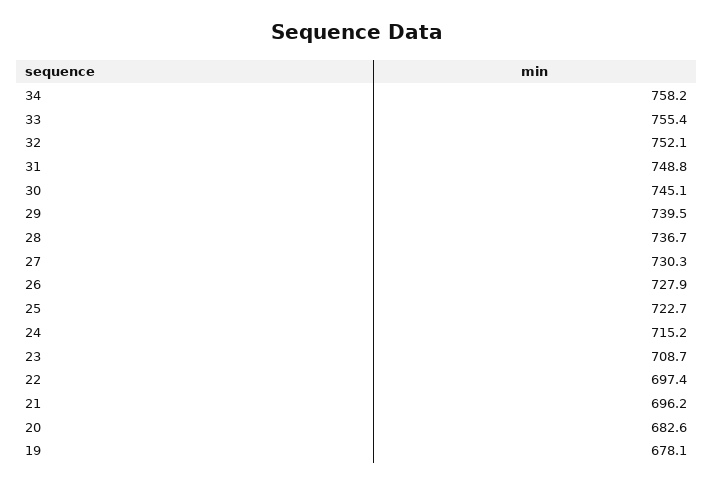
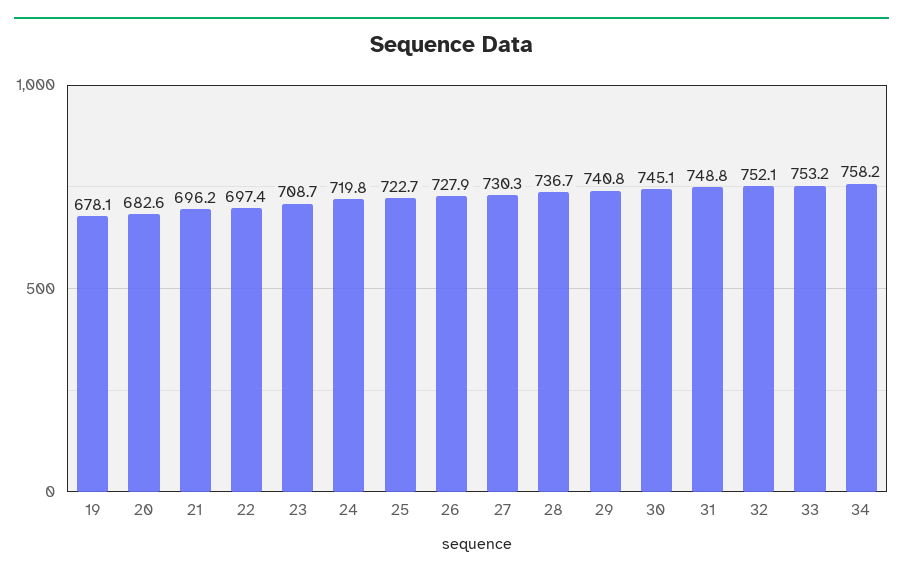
  {
    "34": 758.2,
-   "33": 755.4,
+   "33": 753.2,
    "32": 752.1,
    "31": 748.8,
    "30": 745.1,
-   "29": 739.5,
+   "29": 740.8,
    "28": 736.7,
    "27": 730.3,
    "26": 727.9,
    "25": 722.7,
-   "24": 715.2,
+   "24": 719.8,
    "23": 708.7,
    "22": 697.4,
    "21": 696.2,
    "20": 682.6,
    "19": 678.1
  }

